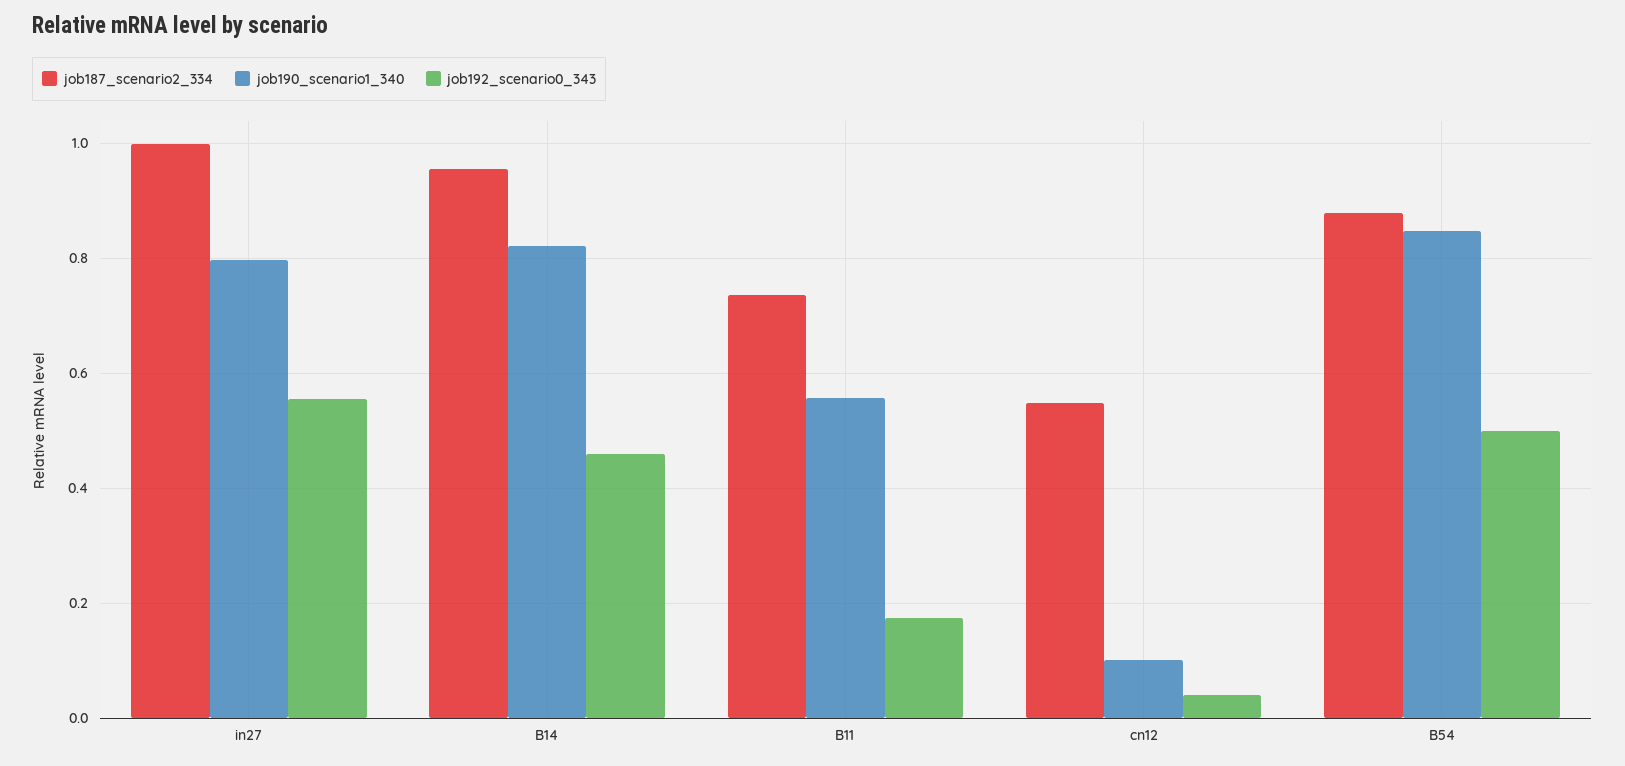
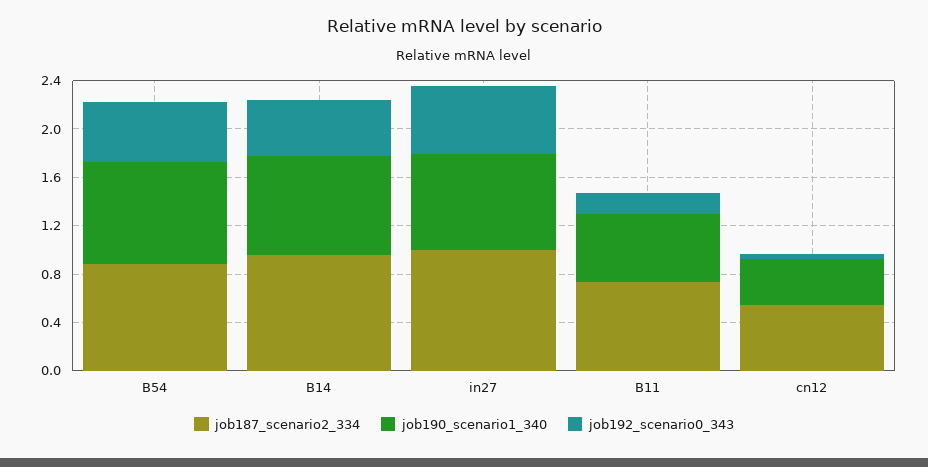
  {
    "job187_scenario2_334": {
      "in27": 1,
      "B14": 0.96,
      "B11": 0.74,
      "cn12": 0.54,
      "B54": 0.88
    },
    "job190_scenario1_340": {
      "in27": 0.8,
      "B14": 0.82,
      "B11": 0.56,
-     "cn12": 0.1,
+     "cn12": 0.4,
      "B54": 0.84
    },
    "job192_scenario0_343": {
      "in27": 0.56,
      "B14": 0.46,
      "B11": 0.18,
      "cn12": 0.04,
      "B54": 0.5
    }
  }

